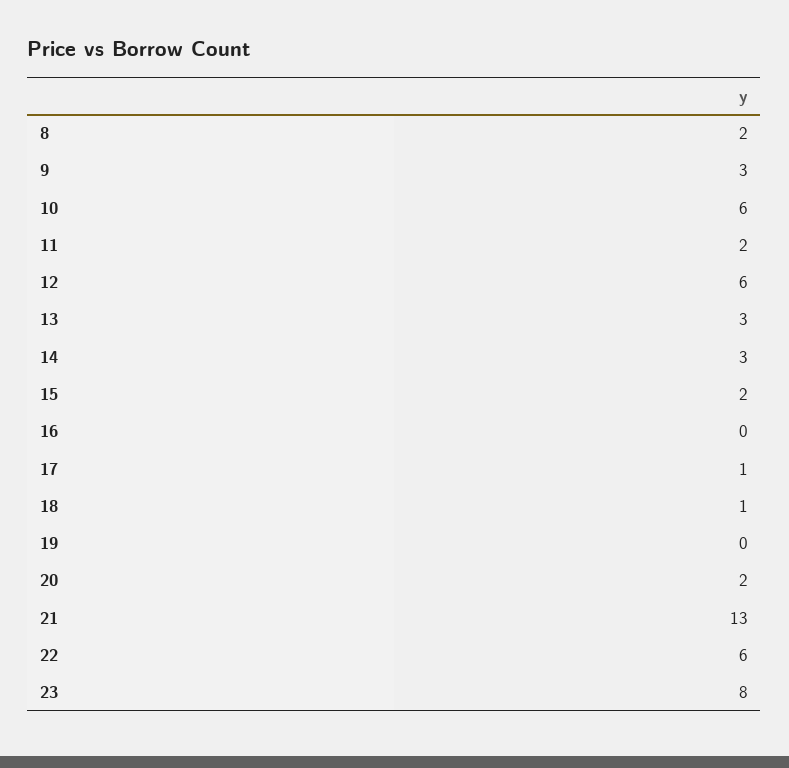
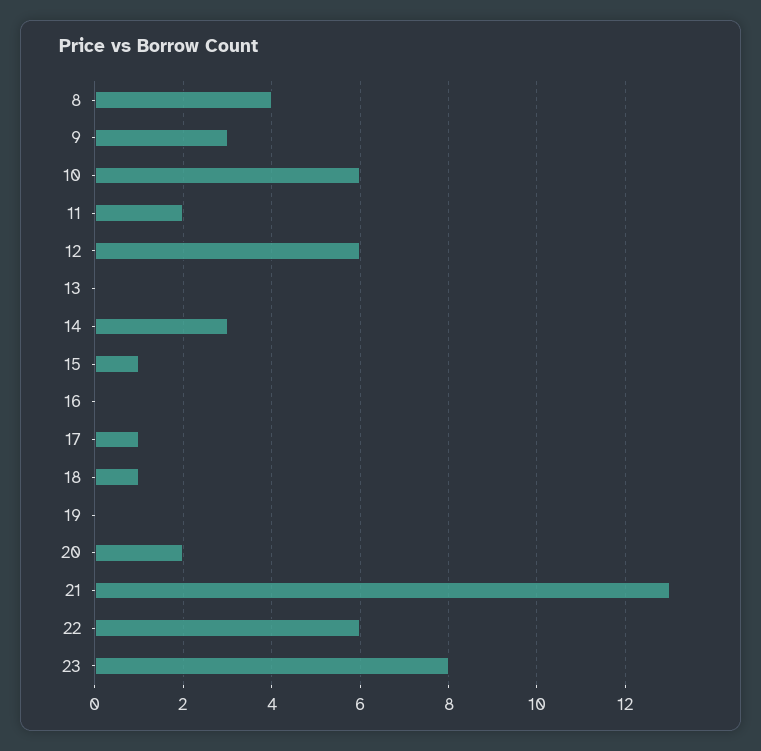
  {
-   "8": 2,
+   "8": 4,
    "9": 3,
    "10": 6,
    "11": 2,
    "12": 6,
-   "13": 3,
+   "13": 0,
    "14": 3,
-   "15": 2,
+   "15": 1,
    "16": 0,
    "17": 1,
    "18": 1,
    "19": 0,
    "20": 2,
    "21": 13,
    "22": 6,
    "23": 8
  }

